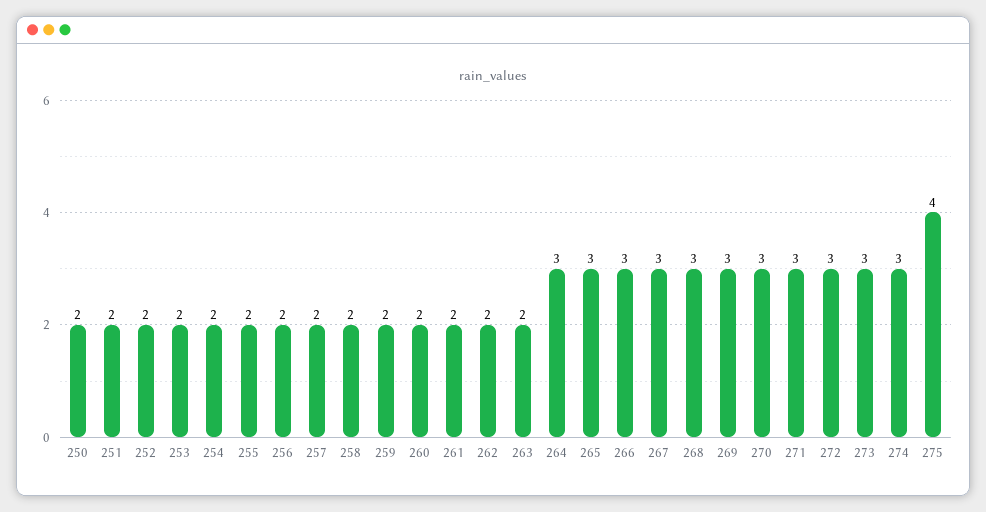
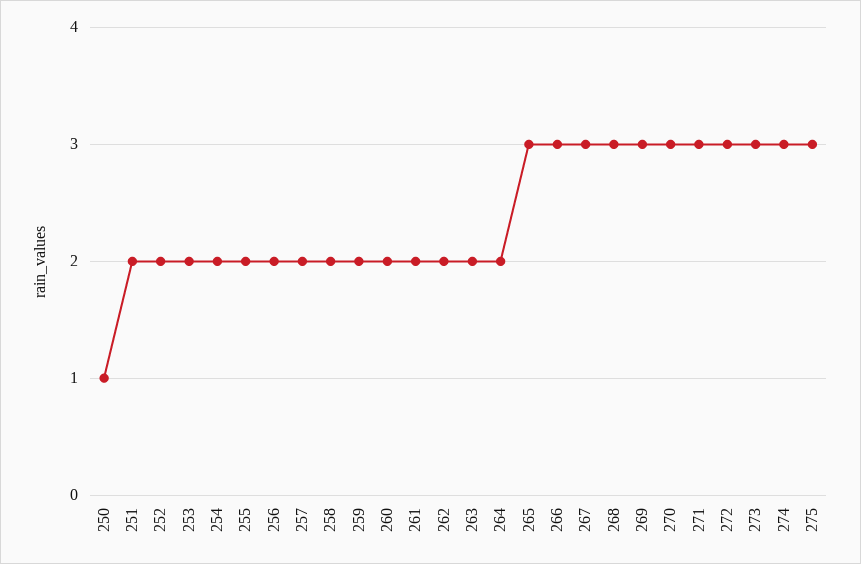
  {
-   "250": 2,
+   "250": 1,
    "251": 2,
    "252": 2,
    "253": 2,
    "254": 2,
    "255": 2,
    "256": 2,
    "257": 2,
    "258": 2,
    "259": 2,
    "260": 2,
    "261": 2,
    "262": 2,
    "263": 2,
-   "264": 3,
+   "264": 2,
    "265": 3,
    "266": 3,
    "267": 3,
    "268": 3,
    "269": 3,
    "270": 3,
    "271": 3,
    "272": 3,
    "273": 3,
    "274": 3,
-   "275": 4
+   "275": 3
  }

